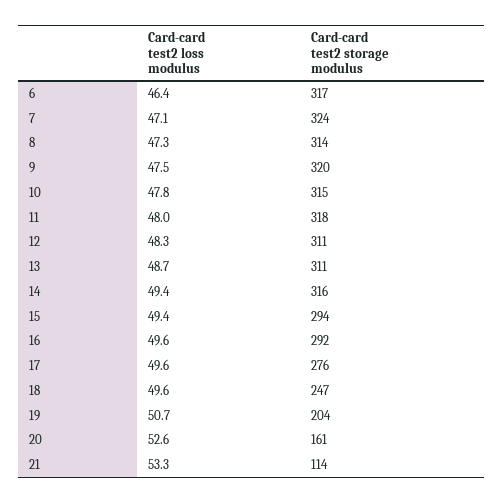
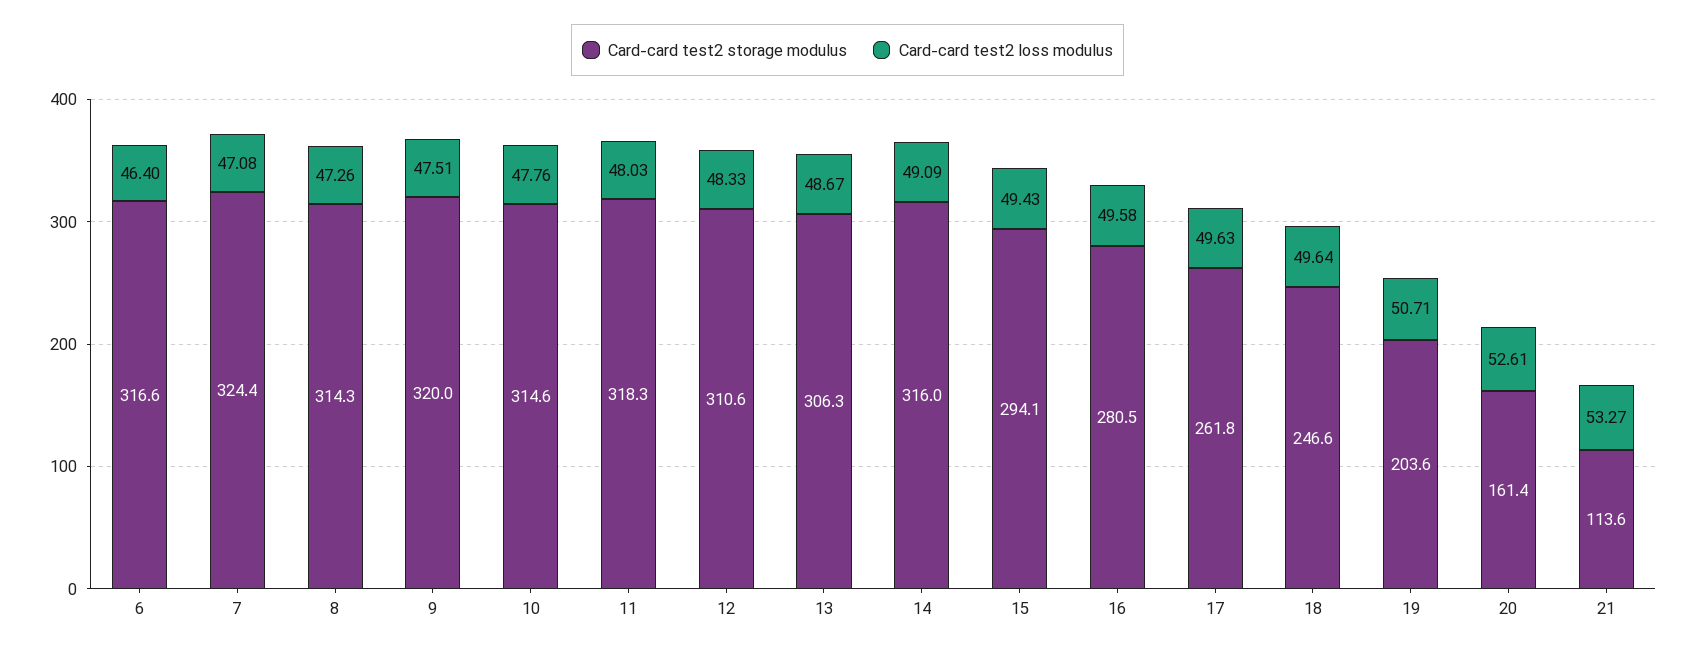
  {
    "Card-card test2 loss modulus": {
      "6": 46.4,
      "7": 47.08,
      "8": 47.26,
      "9": 47.51,
      "10": 47.76,
      "11": 48.03,
      "12": 48.33,
      "13": 48.67,
-     "14": 49.4,
+     "14": 49.09,
      "15": 49.43,
      "16": 49.58,
      "17": 49.63,
      "18": 49.64,
      "19": 50.71,
      "20": 52.61,
      "21": 53.27
    },
    "Card-card test2 storage modulus": {
      "6": 316.6,
      "7": 324.4,
      "8": 314.3,
      "9": 320,
      "10": 314.6,
      "11": 318.3,
      "12": 310.6,
-     "13": 311,
+     "13": 306.3,
      "14": 316,
      "15": 294.1,
-     "16": 292,
+     "16": 280.5,
-     "17": 276,
+     "17": 261.8,
      "18": 246.6,
      "19": 203.6,
      "20": 161.4,
      "21": 113.6
    }
  }

